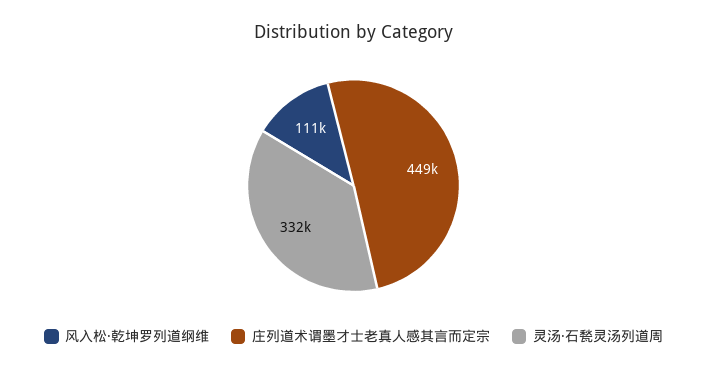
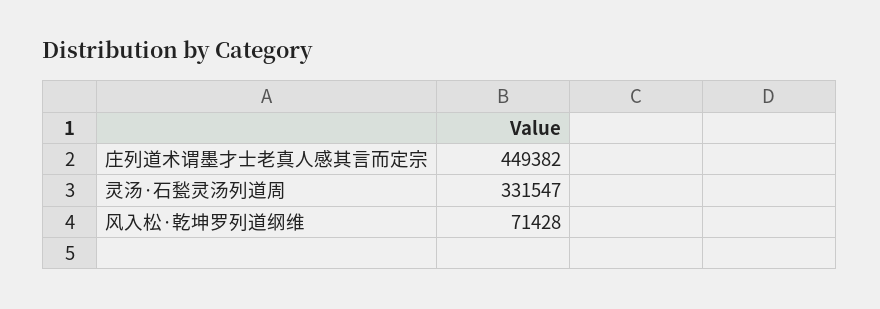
  {
-   "风入松·乾坤罗列道纲维": 111000,
+   "风入松·乾坤罗列道纲维": 71428,
    "庄列道术谓墨才士老真人感其言而定宗": 449382,
    "灵汤·石甃灵汤列道周": 331547
  }

